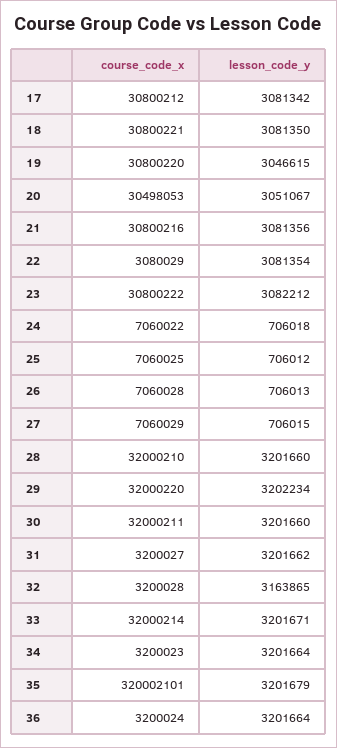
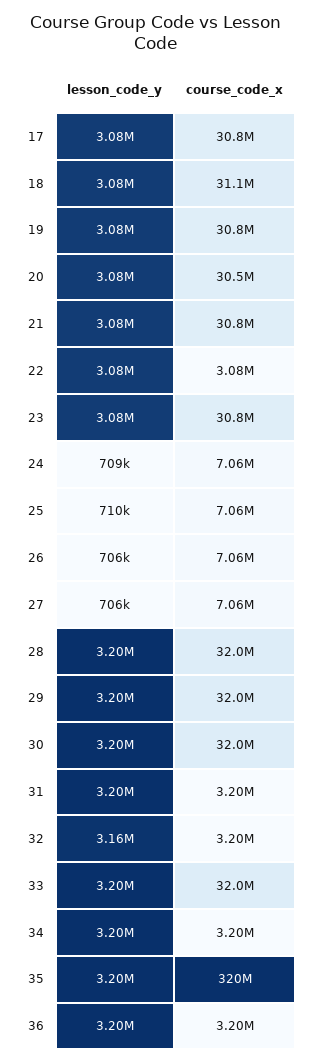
  {
    "course_code_x": {
      "17": 30800212,
-     "18": 30800221,
+     "18": 31100000,
      "19": 30800220,
      "20": 30498053,
      "21": 30800216,
      "22": 3080029,
      "23": 30800222,
      "24": 7060022,
      "25": 7060025,
      "26": 7060028,
      "27": 7060029,
      "28": 32000210,
      "29": 32000220,
      "30": 32000211,
      "31": 3200027,
      "32": 3200028,
      "33": 32000214,
      "34": 3200023,
      "35": 320002101,
      "36": 3200024
    },
    "lesson_code_y": {
      "17": 3081342,
      "18": 3081350,
-     "19": 3046615,
+     "19": 3080000,
-     "20": 3051067,
+     "20": 3080000,
      "21": 3081356,
      "22": 3081354,
      "23": 3082212,
-     "24": 706018,
+     "24": 709000,
-     "25": 706012,
+     "25": 710000,
      "26": 706013,
      "27": 706015,
      "28": 3201660,
      "29": 3202234,
      "30": 3201660,
      "31": 3201662,
      "32": 3163865,
      "33": 3201671,
      "34": 3201664,
      "35": 3201679,
      "36": 3201664
    }
  }

